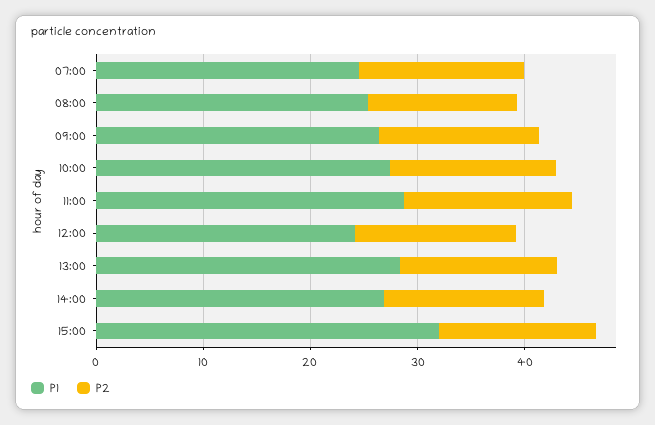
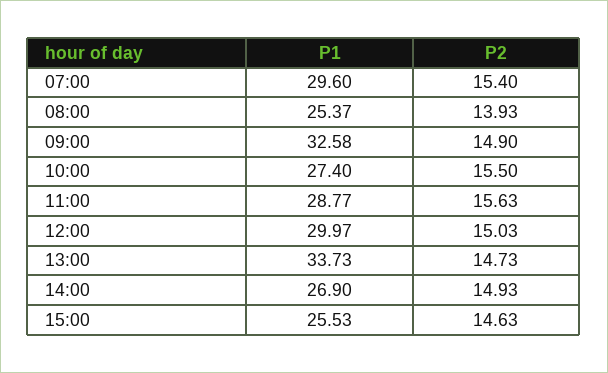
  {
    "P1": {
-     "07:00": 24,
+     "07:00": 29.6,
      "08:00": 25.37,
-     "09:00": 26,
+     "09:00": 32.58,
      "10:00": 27.4,
      "11:00": 28.77,
-     "12:00": 24,
+     "12:00": 29.97,
-     "13:00": 28,
+     "13:00": 33.73,
      "14:00": 26.9,
-     "15:00": 32
+     "15:00": 25.53
    },
    "P2": {
      "07:00": 15.4,
      "08:00": 13.93,
      "09:00": 14.9,
      "10:00": 15.5,
      "11:00": 15.63,
      "12:00": 15.03,
      "13:00": 14.73,
      "14:00": 14.93,
      "15:00": 14.63
    }
  }

